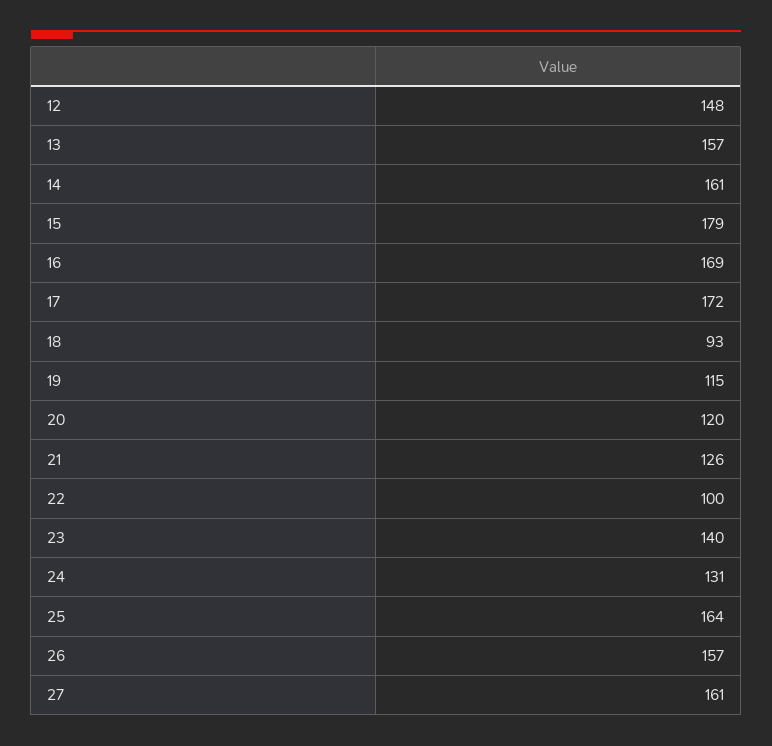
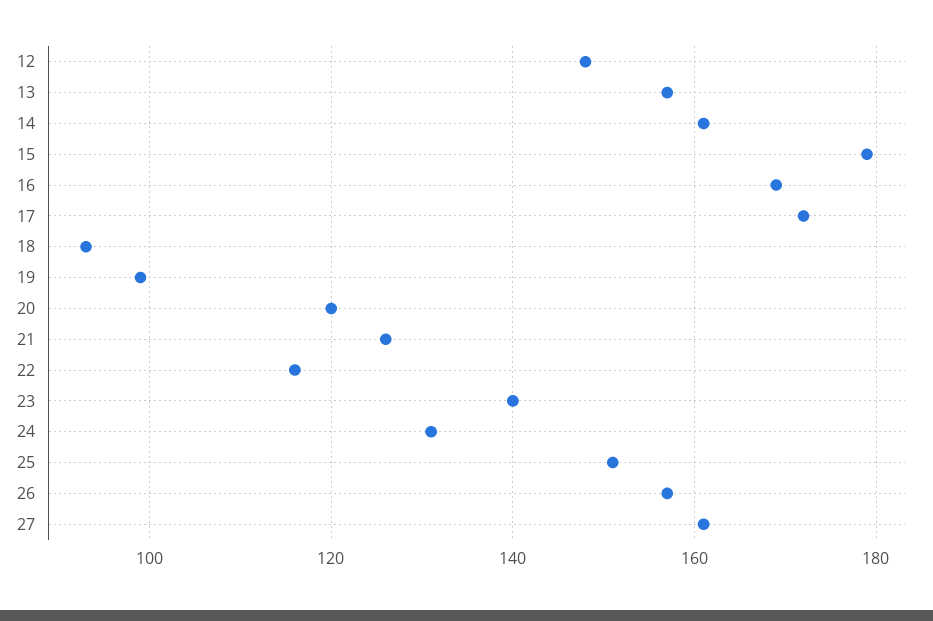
  {
    "12": 148,
    "13": 157,
    "14": 161,
    "15": 179,
    "16": 169,
    "17": 172,
    "18": 93,
-   "19": 115,
+   "19": 100,
    "20": 120,
    "21": 126,
-   "22": 100,
+   "22": 115,
    "23": 140,
    "24": 131,
-   "25": 164,
+   "25": 150,
    "26": 157,
    "27": 161
  }

